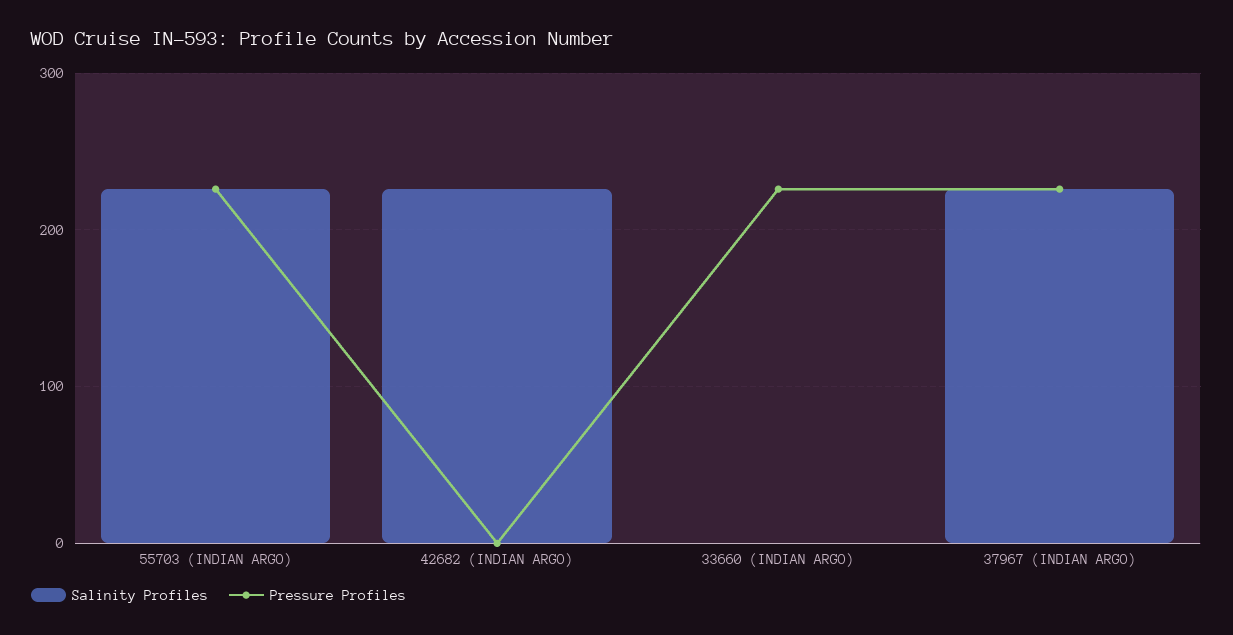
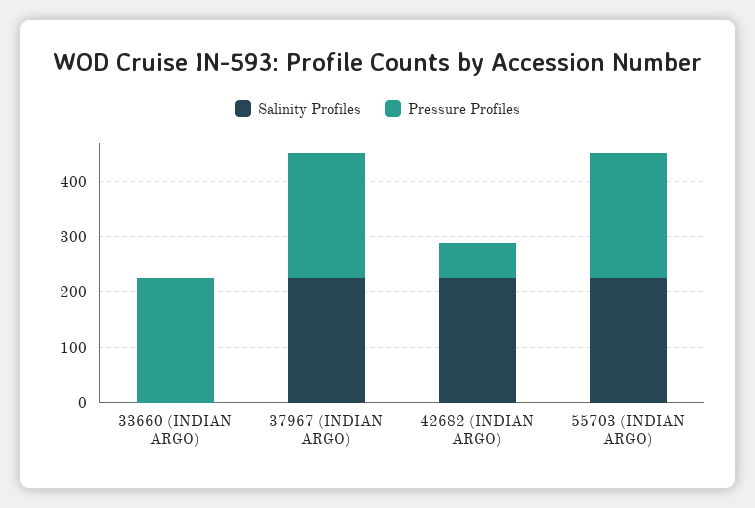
  {
    "Salinity Profiles": {
      "55703 (INDIAN ARGO)": 230,
      "42682 (INDIAN ARGO)": 230,
      "33660 (INDIAN ARGO)": 0,
      "37967 (INDIAN ARGO)": 230
    },
    "Pressure Profiles": {
      "55703 (INDIAN ARGO)": 230,
-     "42682 (INDIAN ARGO)": 0,
+     "42682 (INDIAN ARGO)": 60,
      "33660 (INDIAN ARGO)": 230,
      "37967 (INDIAN ARGO)": 230
    }
  }

